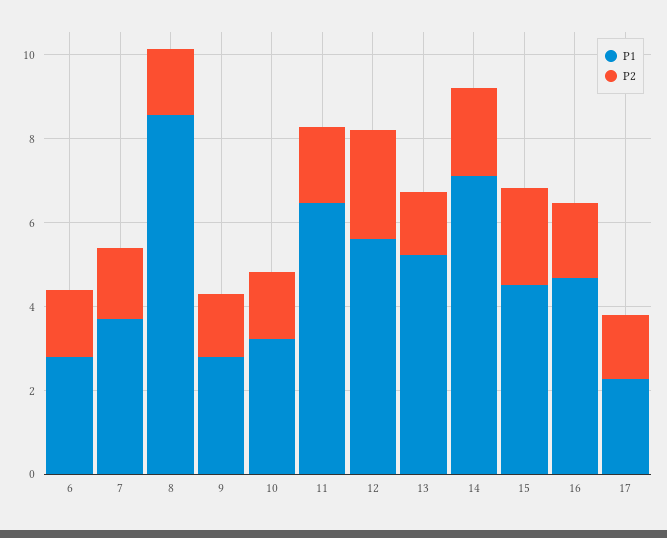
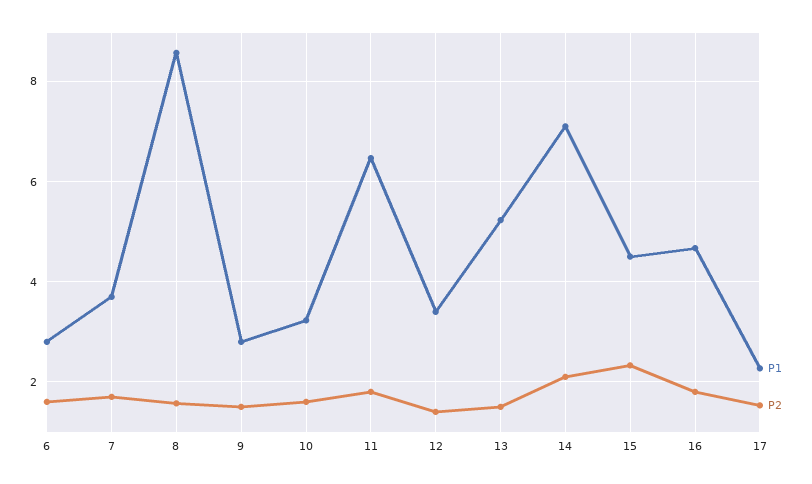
  {
    "P1": {
      "6": 2.8,
      "7": 3.8,
      "8": 8.6,
      "9": 2.8,
      "10": 3.2,
      "11": 6.4,
-     "12": 5.5,
+     "12": 3.4,
      "13": 5.2,
      "14": 7.2,
      "15": 4.6,
      "16": 4.6,
      "17": 2.2
    },
    "P2": {
      "6": 1.6,
      "7": 1.8,
      "8": 1.6,
      "9": 1.6,
      "10": 1.6,
      "11": 1.8,
-     "12": 2.5,
+     "12": 1.4,
      "13": 1.6,
      "14": 2.2,
      "15": 2.4,
      "16": 1.8,
      "17": 1.6
    }
  }

